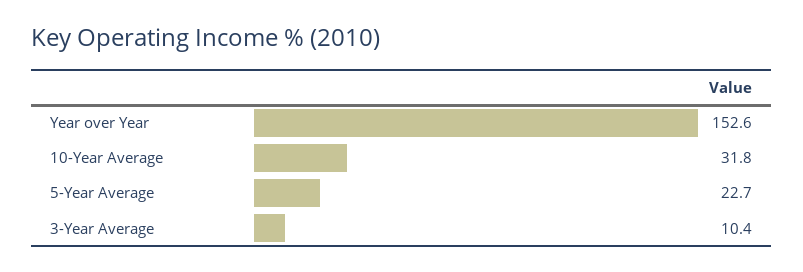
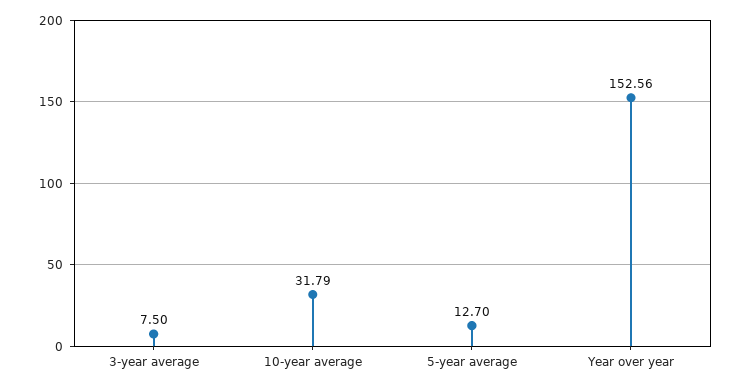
  {
    "Year over Year": 152.56,
    "10-Year Average": 31.79,
-   "5-Year Average": 22.7,
+   "5-Year Average": 12.7,
-   "3-Year Average": 10.4
+   "3-Year Average": 7.5
  }

